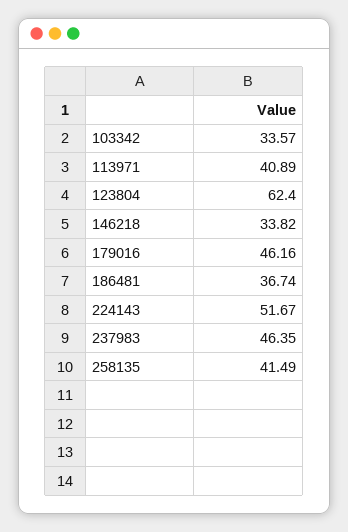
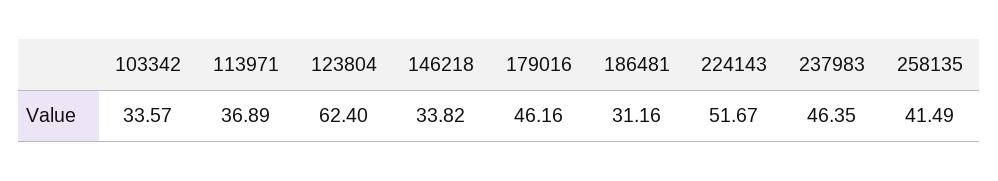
  {
    "103342": 33.57,
-   "113971": 40.89,
+   "113971": 36.89,
    "123804": 62.4,
    "146218": 33.82,
    "179016": 46.16,
-   "186481": 36.74,
+   "186481": 31.16,
    "224143": 51.67,
    "237983": 46.35,
    "258135": 41.49
  }

